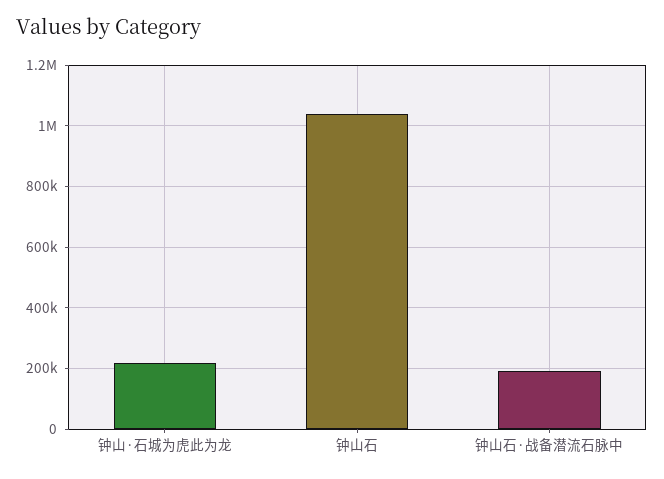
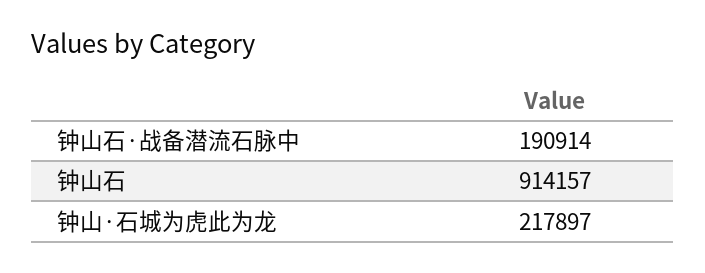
  {
    "钟山·石城为虎此为龙": 217897,
-   "钟山石": 1040000,
+   "钟山石": 914157,
    "钟山石·战备潜流石脉中": 190914
  }

